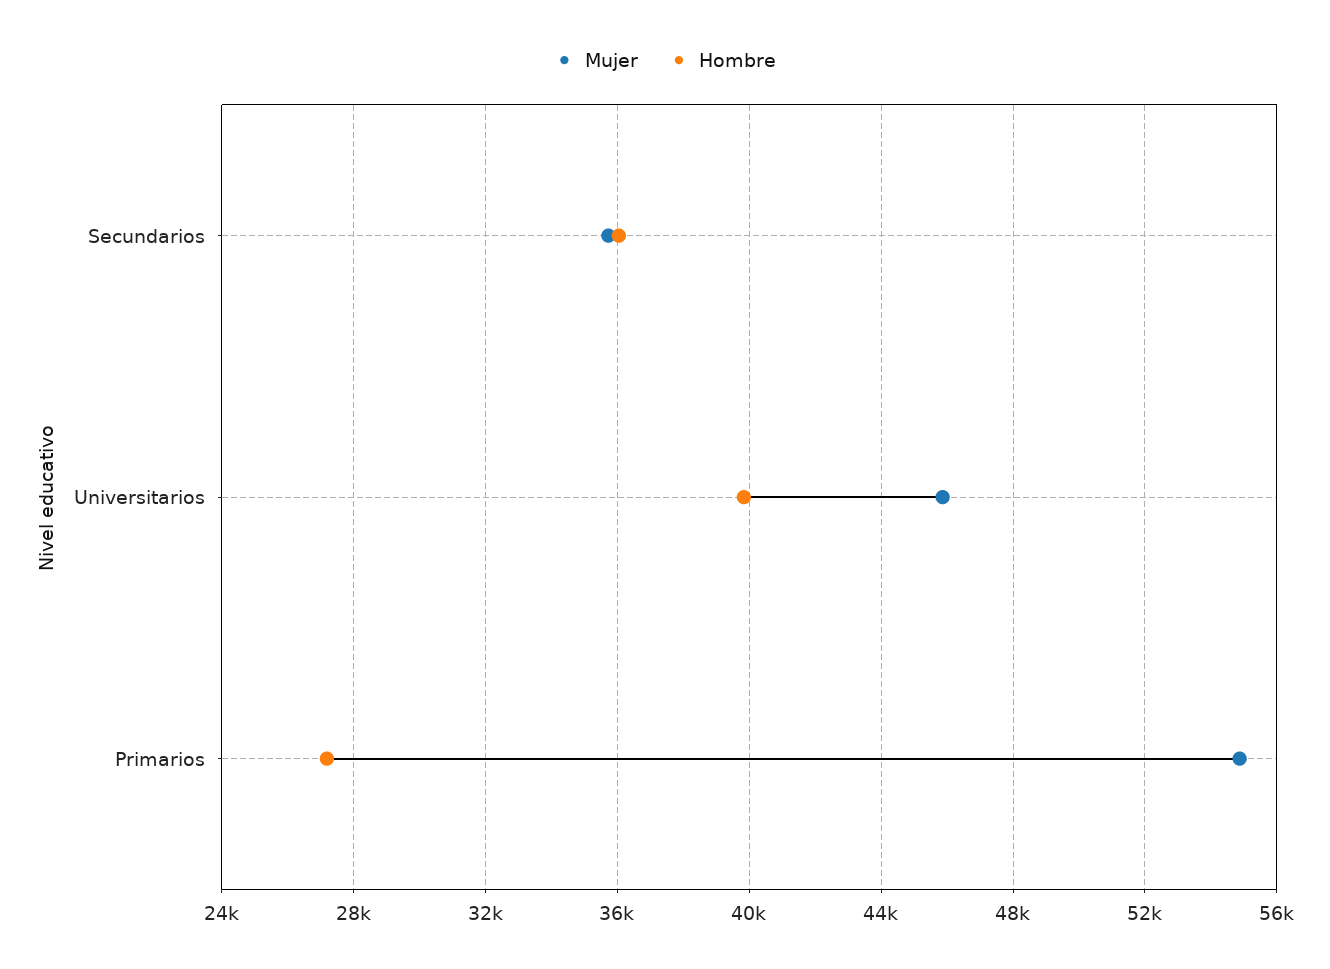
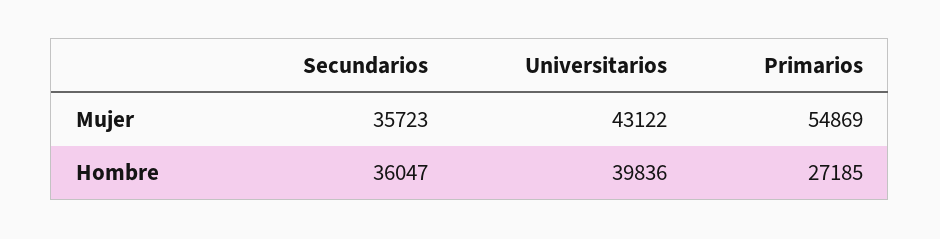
  {
    "Mujer": {
      "Secundarios": 35723,
-     "Universitarios": 46000,
+     "Universitarios": 43122,
      "Primarios": 54869
    },
    "Hombre": {
      "Secundarios": 36047,
      "Universitarios": 39836,
      "Primarios": 27185
    }
  }

